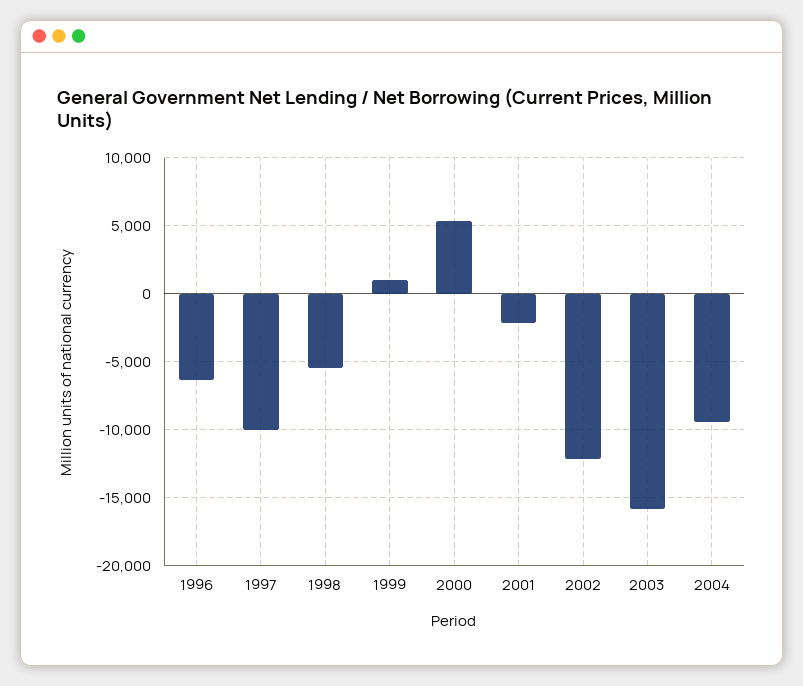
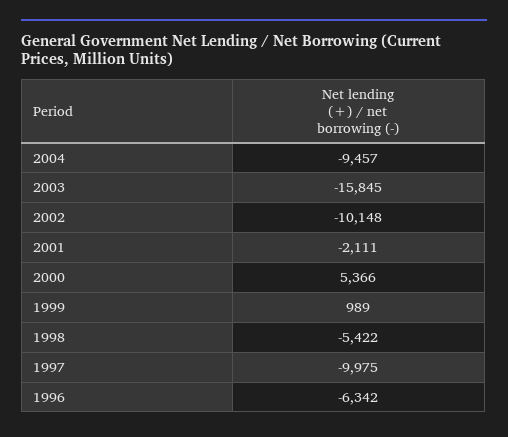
  {
    "1996": -6342,
    "1997": -9975,
    "1998": -5422,
    "1999": 989,
    "2000": 5366,
    "2001": -2111,
-   "2002": -12000,
+   "2002": -10148,
    "2003": -15845,
    "2004": -9457
  }

